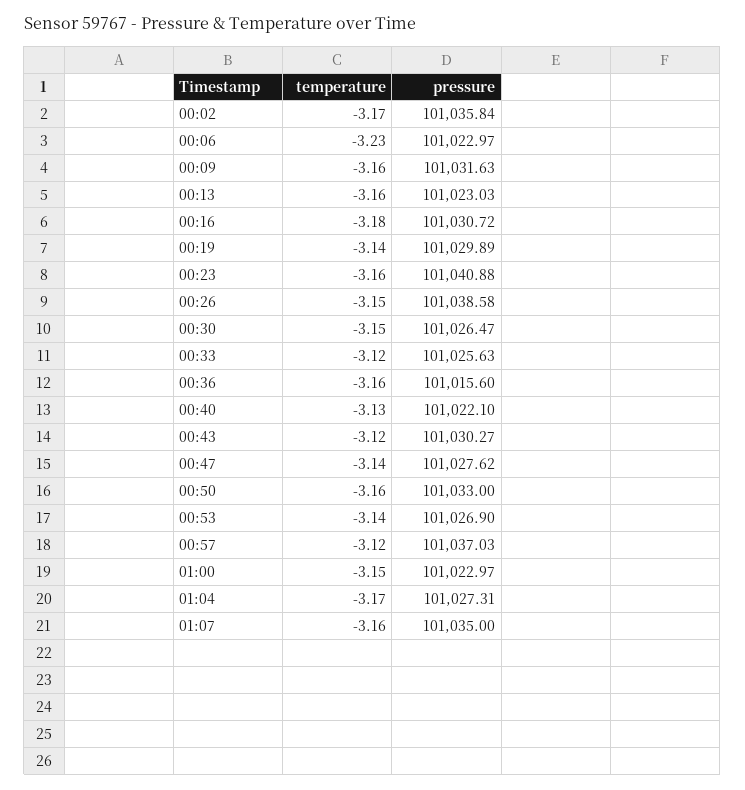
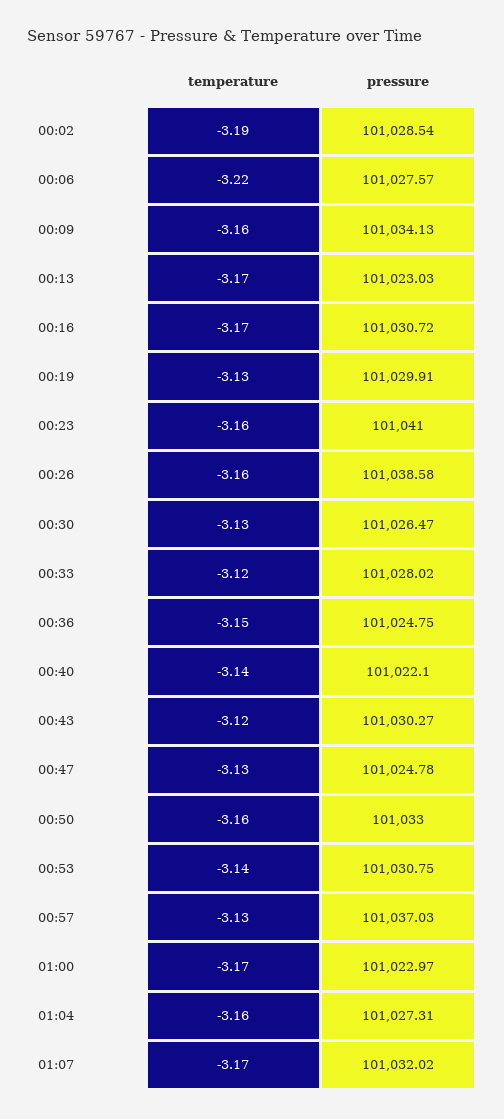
  {
    "temperature": {
-     "00:02": -3.17,
+     "00:02": -3.19,
-     "00:06": -3.23,
+     "00:06": -3.22,
      "00:09": -3.16,
-     "00:13": -3.16,
+     "00:13": -3.17,
-     "00:16": -3.18,
+     "00:16": -3.17,
-     "00:19": -3.14,
+     "00:19": -3.13,
      "00:23": -3.16,
-     "00:26": -3.15,
+     "00:26": -3.16,
-     "00:30": -3.15,
+     "00:30": -3.13,
      "00:33": -3.12,
-     "00:36": -3.16,
+     "00:36": -3.15,
-     "00:40": -3.13,
+     "00:40": -3.14,
      "00:43": -3.12,
-     "00:47": -3.14,
+     "00:47": -3.13,
      "00:50": -3.16,
      "00:53": -3.14,
-     "00:57": -3.12,
+     "00:57": -3.13,
-     "01:00": -3.15,
+     "01:00": -3.17,
-     "01:04": -3.17,
+     "01:04": -3.16,
-     "01:07": -3.16
+     "01:07": -3.17
    },
    "pressure": {
-     "00:02": 101035.84,
+     "00:02": 101028.54,
-     "00:06": 101022.97,
+     "00:06": 101027.57,
-     "00:09": 101031.63,
+     "00:09": 101034.13,
      "00:13": 101023.03,
      "00:16": 101030.72,
-     "00:19": 101029.89,
+     "00:19": 101029.91,
-     "00:23": 101040.88,
+     "00:23": 101041,
      "00:26": 101038.58,
      "00:30": 101026.47,
-     "00:33": 101025.63,
+     "00:33": 101028.02,
-     "00:36": 101015.6,
+     "00:36": 101024.75,
      "00:40": 101022.1,
      "00:43": 101030.27,
-     "00:47": 101027.62,
+     "00:47": 101024.78,
      "00:50": 101033,
-     "00:53": 101026.9,
+     "00:53": 101030.75,
      "00:57": 101037.03,
      "01:00": 101022.97,
      "01:04": 101027.31,
-     "01:07": 101035
+     "01:07": 101032.02
    }
  }

